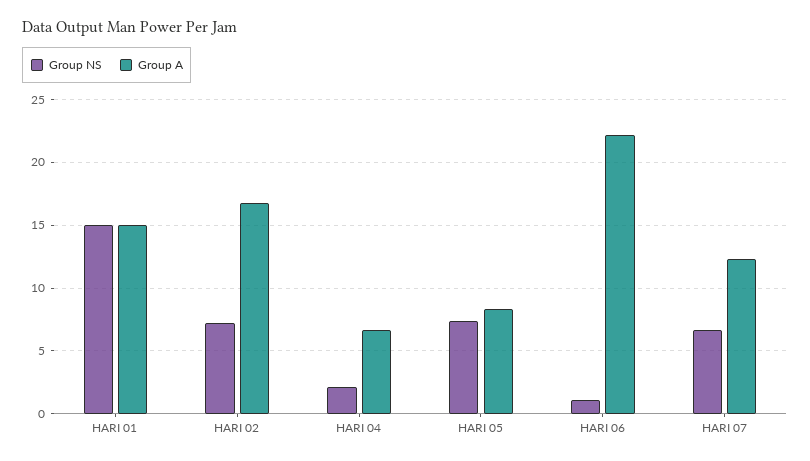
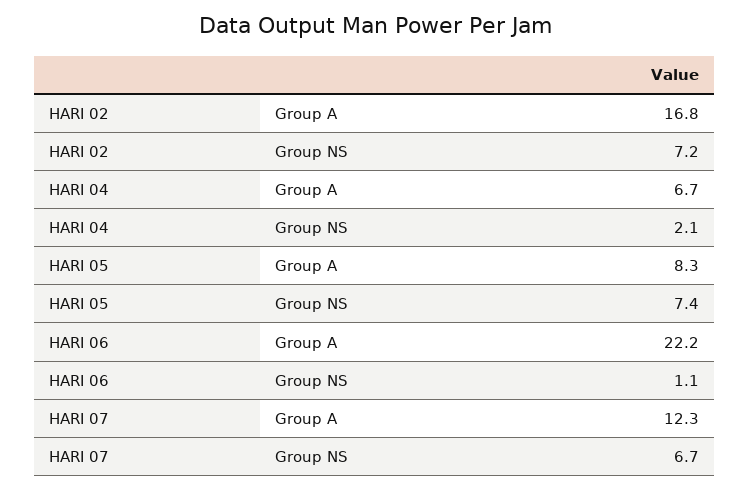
  {
    "Group NS": {
-     "HARI 01": 15,
      "HARI 02": 7.2,
      "HARI 04": 2.1,
      "HARI 05": 7.4,
      "HARI 06": 1.1,
      "HARI 07": 6.7
    },
    "Group A": {
-     "HARI 01": 15,
      "HARI 02": 16.8,
      "HARI 04": 6.7,
      "HARI 05": 8.3,
      "HARI 06": 22.2,
      "HARI 07": 12.3
    }
  }

